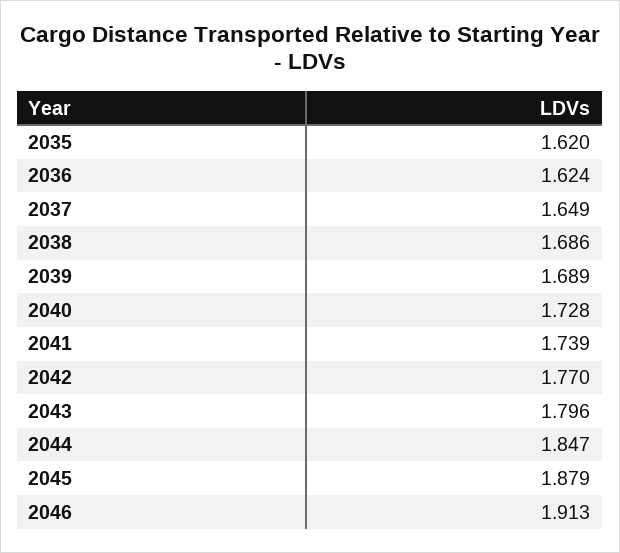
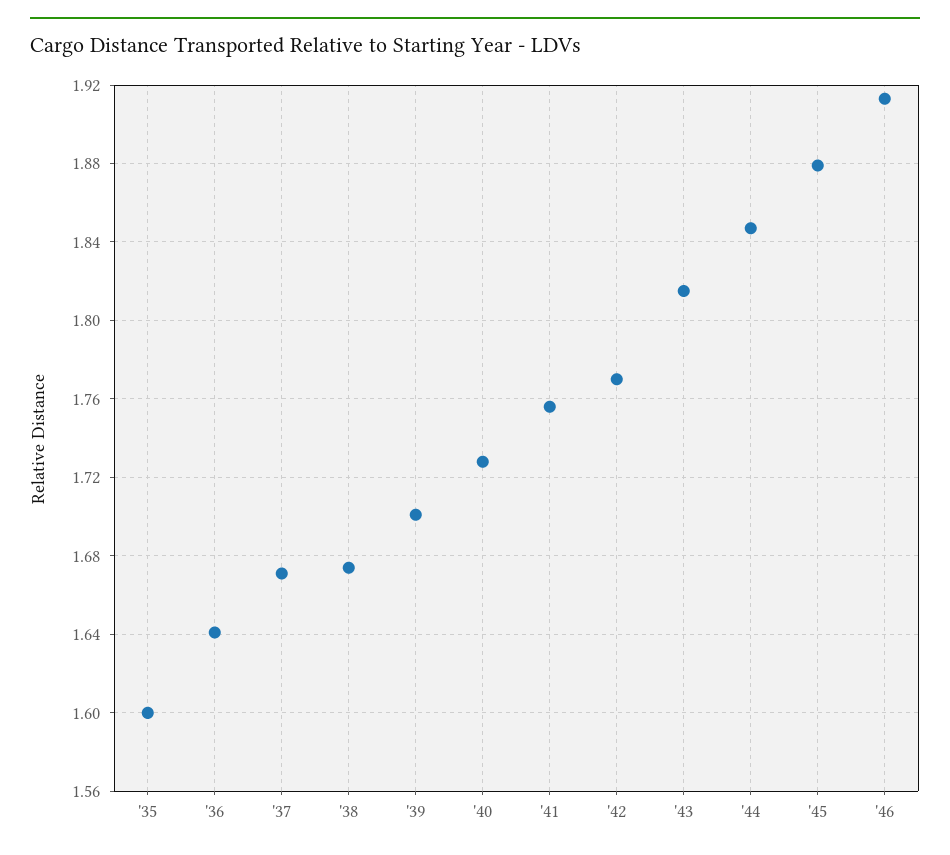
  {
-   "2035": 1.62,
+   "2035": 1.6,
-   "2036": 1.624,
+   "2036": 1.64,
-   "2037": 1.649,
+   "2037": 1.67,
-   "2038": 1.686,
+   "2038": 1.675,
-   "2039": 1.689,
+   "2039": 1.7,
    "2040": 1.728,
-   "2041": 1.739,
+   "2041": 1.755,
    "2042": 1.77,
-   "2043": 1.796,
+   "2043": 1.815,
    "2044": 1.847,
    "2045": 1.879,
    "2046": 1.913
  }

